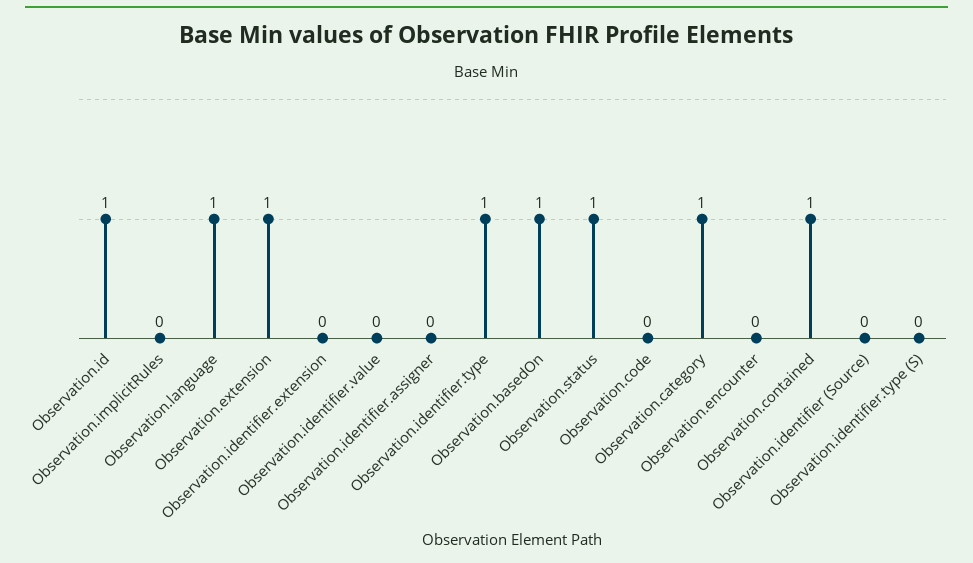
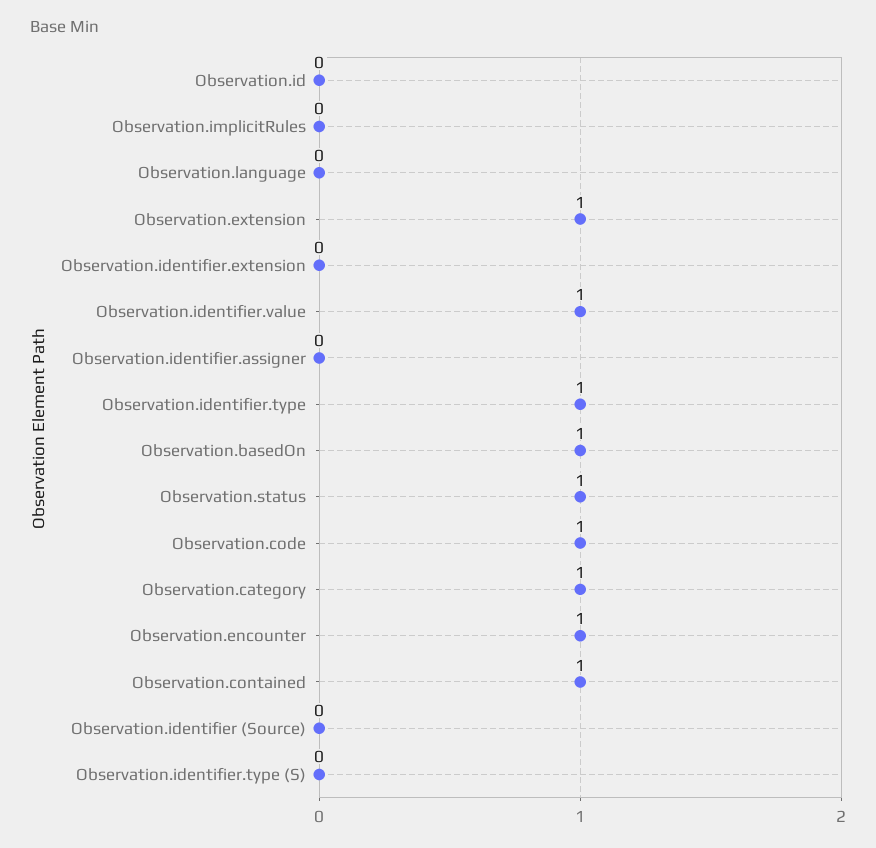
  {
-   "Observation.id": 1,
+   "Observation.id": 0,
    "Observation.implicitRules": 0,
-   "Observation.language": 1,
+   "Observation.language": 0,
    "Observation.extension": 1,
    "Observation.identifier.extension": 0,
-   "Observation.identifier.value": 0,
+   "Observation.identifier.value": 1,
    "Observation.identifier.assigner": 0,
    "Observation.identifier.type": 1,
    "Observation.basedOn": 1,
    "Observation.status": 1,
-   "Observation.code": 0,
+   "Observation.code": 1,
    "Observation.category": 1,
-   "Observation.encounter": 0,
+   "Observation.encounter": 1,
    "Observation.contained": 1,
    "Observation.identifier (Source)": 0,
    "Observation.identifier.type (S)": 0
  }

